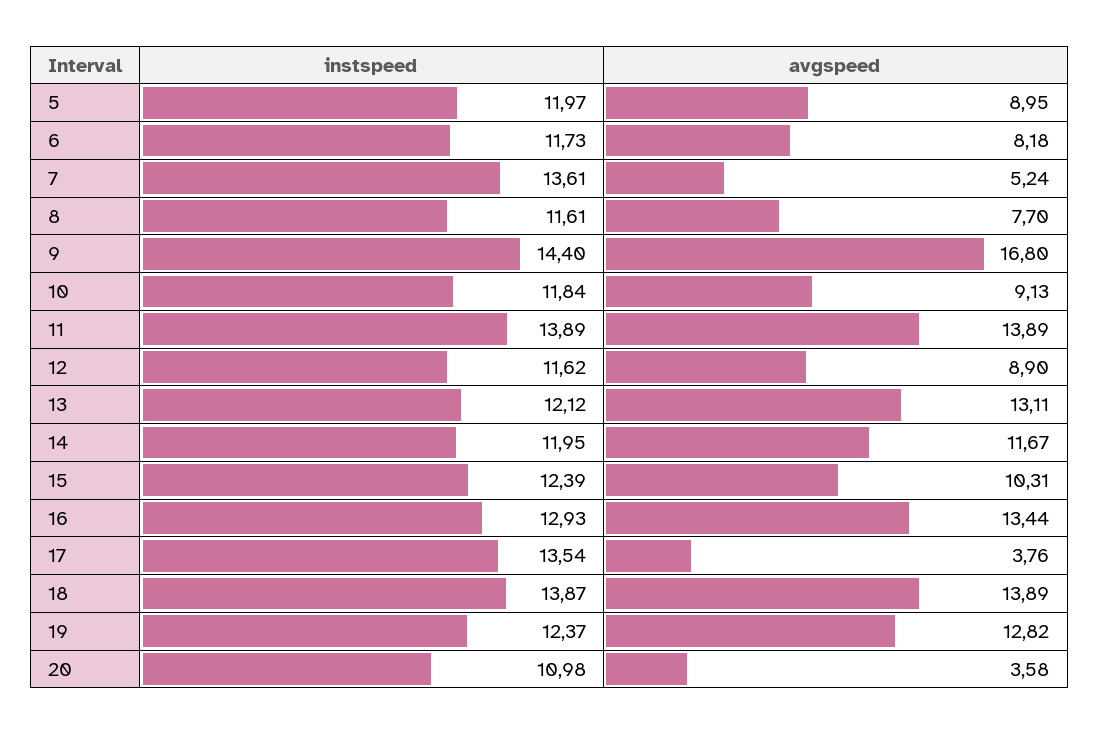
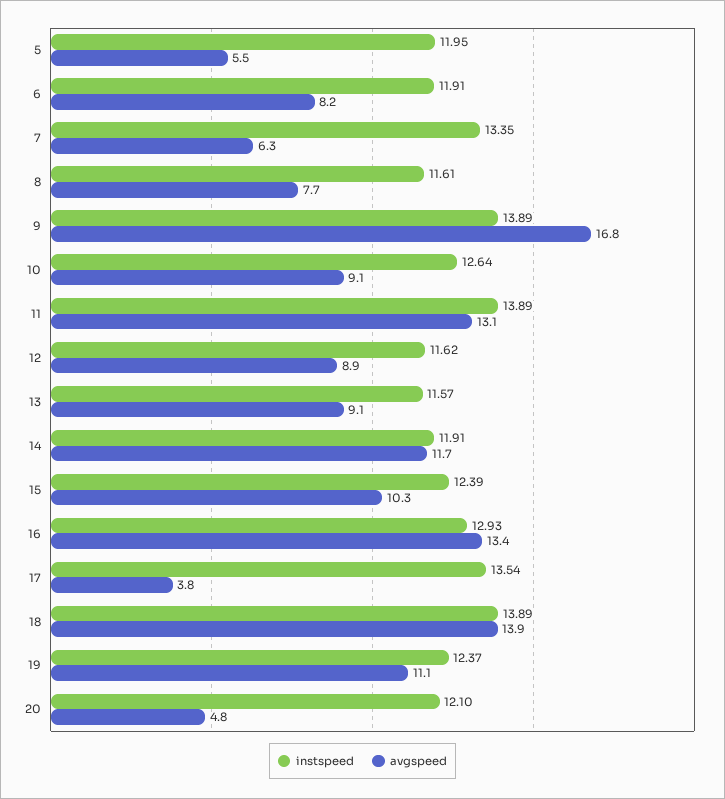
  {
    "instspeed": {
-     "5": 11.97,
+     "5": 11.95,
-     "6": 11.73,
+     "6": 11.91,
-     "7": 13.61,
+     "7": 13.35,
      "8": 11.61,
-     "9": 14.4,
+     "9": 13.89,
-     "10": 11.84,
+     "10": 12.64,
      "11": 13.89,
      "12": 11.62,
-     "13": 12.12,
+     "13": 11.57,
-     "14": 11.95,
+     "14": 11.91,
      "15": 12.39,
      "16": 12.93,
      "17": 13.54,
-     "18": 13.87,
+     "18": 13.89,
      "19": 12.37,
-     "20": 10.98
+     "20": 12.1
    },
    "avgspeed": {
-     "5": 8.95,
+     "5": 5.5,
      "6": 8.18,
-     "7": 5.24,
+     "7": 6.3,
      "8": 7.7,
      "9": 16.8,
      "10": 9.13,
-     "11": 13.89,
+     "11": 13.1,
      "12": 8.9,
-     "13": 13.11,
+     "13": 9.1,
      "14": 11.67,
      "15": 10.31,
      "16": 13.44,
      "17": 3.76,
      "18": 13.89,
-     "19": 12.82,
+     "19": 11.1,
-     "20": 3.58
+     "20": 4.8
    }
  }

